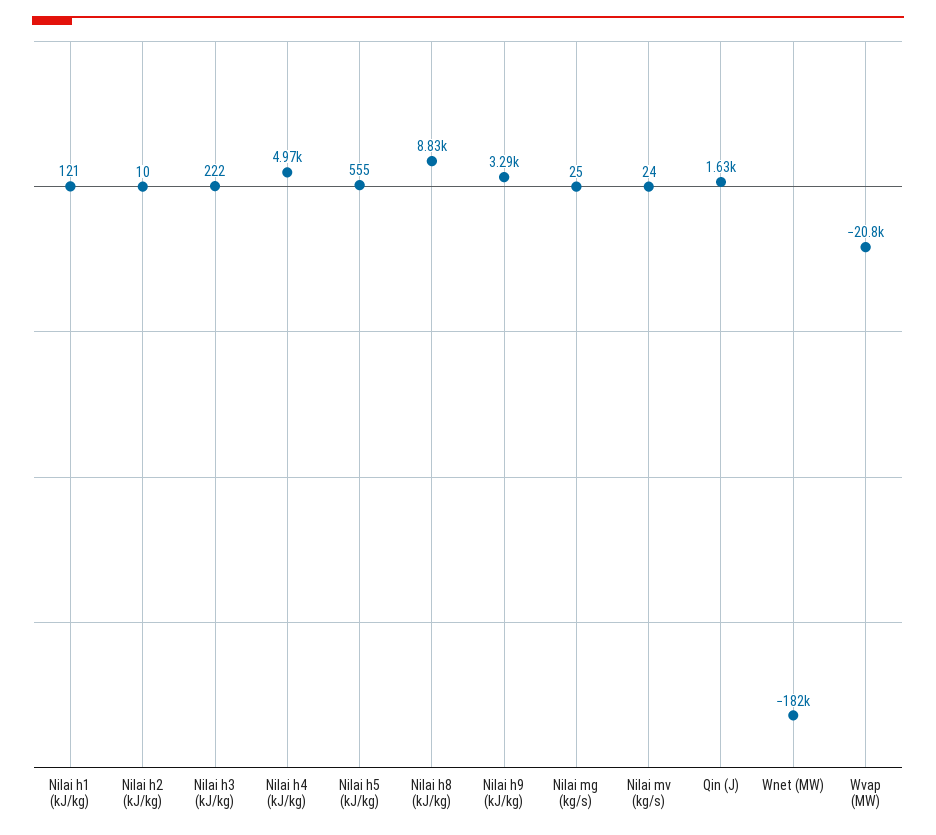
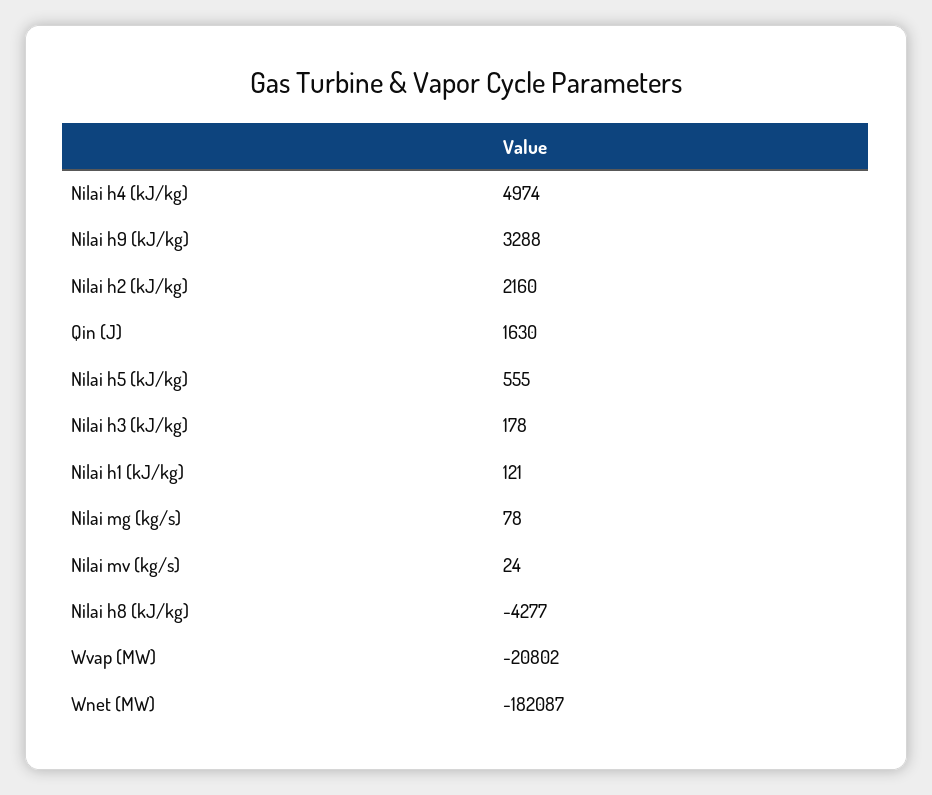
  {
    "Nilai h1 (kJ/kg)": 121,
-   "Nilai h2 (kJ/kg)": 10,
+   "Nilai h2 (kJ/kg)": 2160,
-   "Nilai h3 (kJ/kg)": 222,
+   "Nilai h3 (kJ/kg)": 178,
    "Nilai h4 (kJ/kg)": 4974,
    "Nilai h5 (kJ/kg)": 555,
-   "Nilai h8 (kJ/kg)": 8830,
+   "Nilai h8 (kJ/kg)": -4277,
    "Nilai h9 (kJ/kg)": 3288,
-   "Nilai mg (kg/s)": 25,
+   "Nilai mg (kg/s)": 78,
    "Nilai mv (kg/s)": 24,
    "Qin (J)": 1630,
    "Wnet (MW)": -182087,
    "Wvap (MW)": -20802
  }

